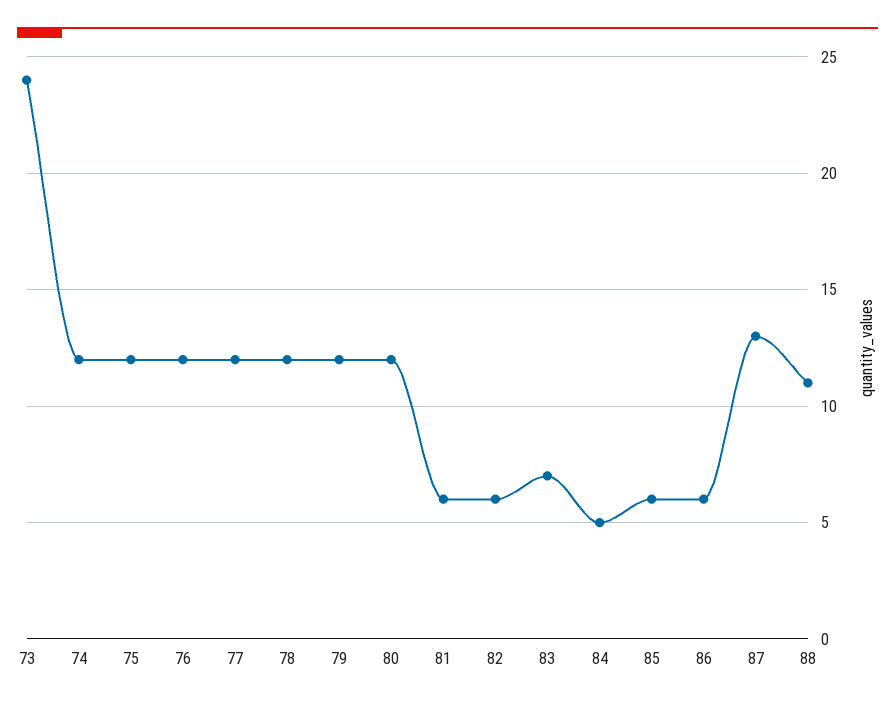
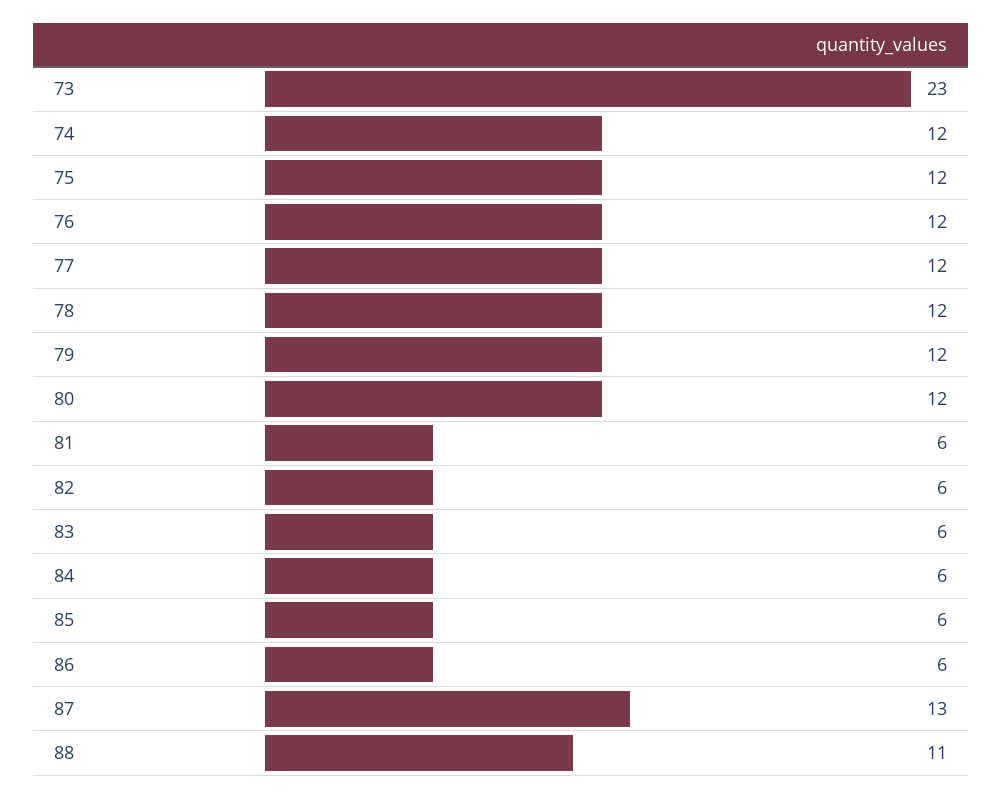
  {
-   "73": 24,
+   "73": 23,
    "74": 12,
    "75": 12,
    "76": 12,
    "77": 12,
    "78": 12,
    "79": 12,
    "80": 12,
    "81": 6,
    "82": 6,
-   "83": 7,
+   "83": 6,
-   "84": 5,
+   "84": 6,
    "85": 6,
    "86": 6,
    "87": 13,
    "88": 11
  }

